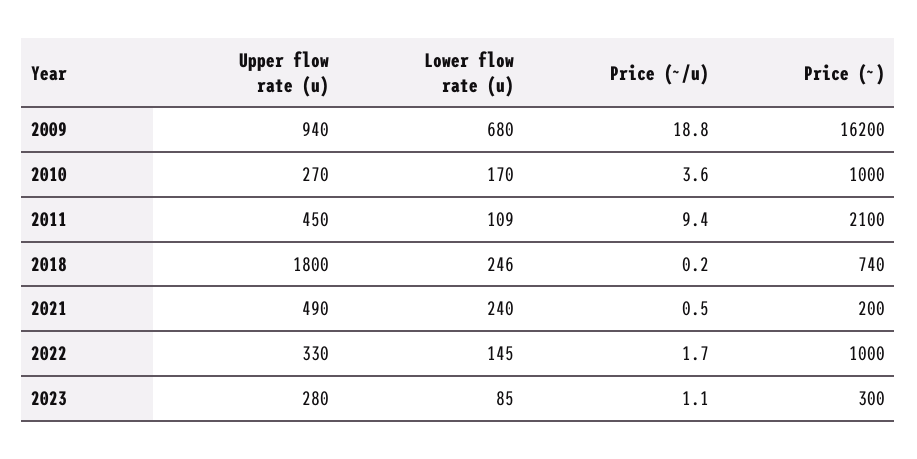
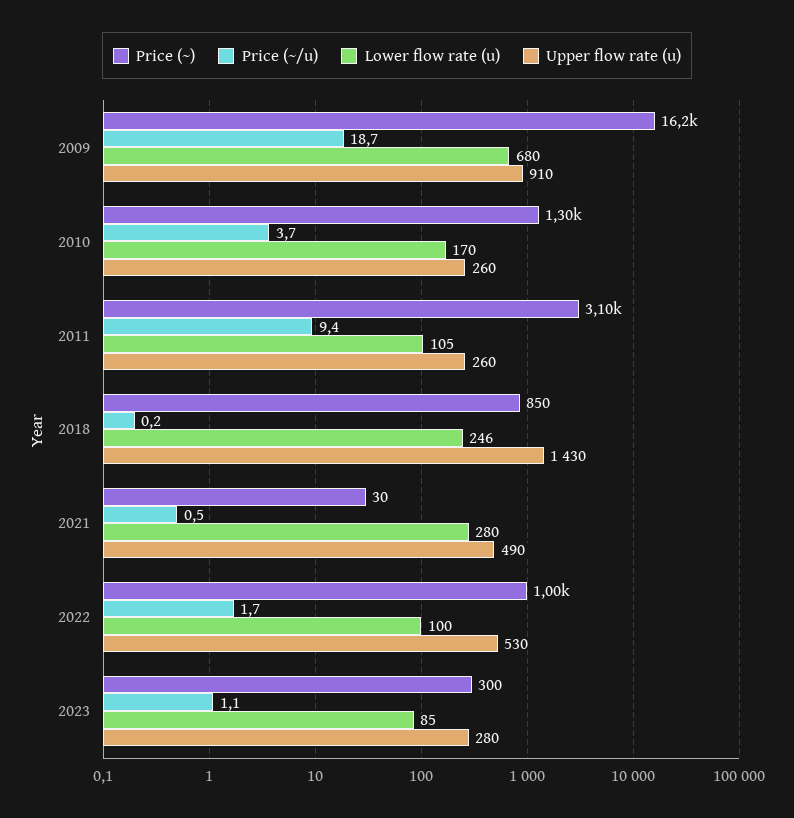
  {
    "Upper flow rate (u)": {
-     "2009": 940,
+     "2009": 910,
-     "2010": 270,
+     "2010": 260,
-     "2011": 450,
+     "2011": 260,
-     "2018": 1800,
+     "2018": 1430,
      "2021": 490,
-     "2022": 330,
+     "2022": 530,
      "2023": 280
    },
    "Lower flow rate (u)": {
      "2009": 680,
      "2010": 170,
-     "2011": 109,
+     "2011": 105,
      "2018": 246,
-     "2021": 240,
+     "2021": 280,
-     "2022": 145,
+     "2022": 100,
      "2023": 85
    },
    "Price (~/u)": {
-     "2009": 18.8,
+     "2009": 18.7,
-     "2010": 3.6,
+     "2010": 3.7,
      "2011": 9.4,
      "2018": 0.2,
      "2021": 0.5,
      "2022": 1.7,
      "2023": 1.1
    },
    "Price (~)": {
      "2009": 16200,
-     "2010": 1000,
+     "2010": 1300,
-     "2011": 2100,
+     "2011": 3100,
-     "2018": 740,
+     "2018": 850,
-     "2021": 200,
+     "2021": 30,
      "2022": 1000,
      "2023": 300
    }
  }

